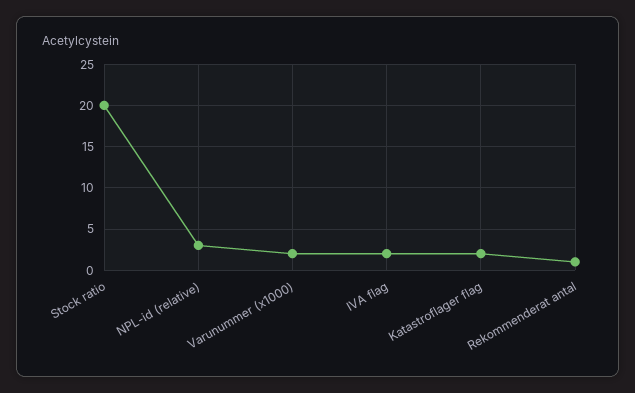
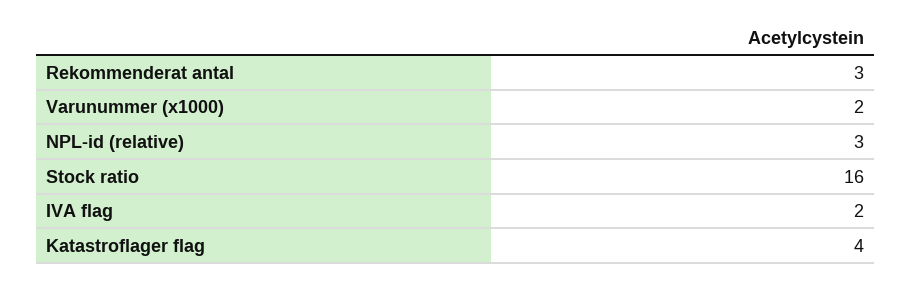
  {
-   "Stock ratio": 20,
+   "Stock ratio": 16,
    "NPL-id (relative)": 3,
    "Varunummer (x1000)": 2,
    "IVA flag": 2,
-   "Katastroflager flag": 2,
+   "Katastroflager flag": 4,
-   "Rekommenderat antal": 1
+   "Rekommenderat antal": 3
  }

